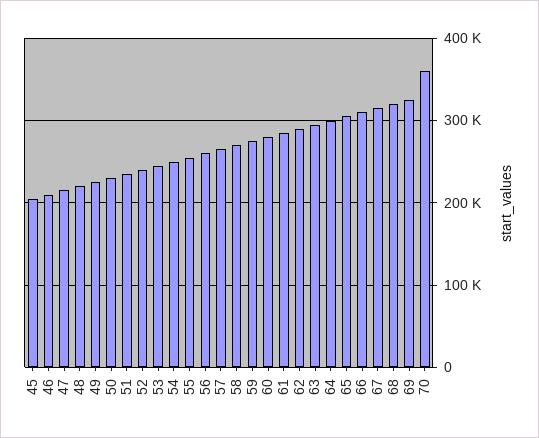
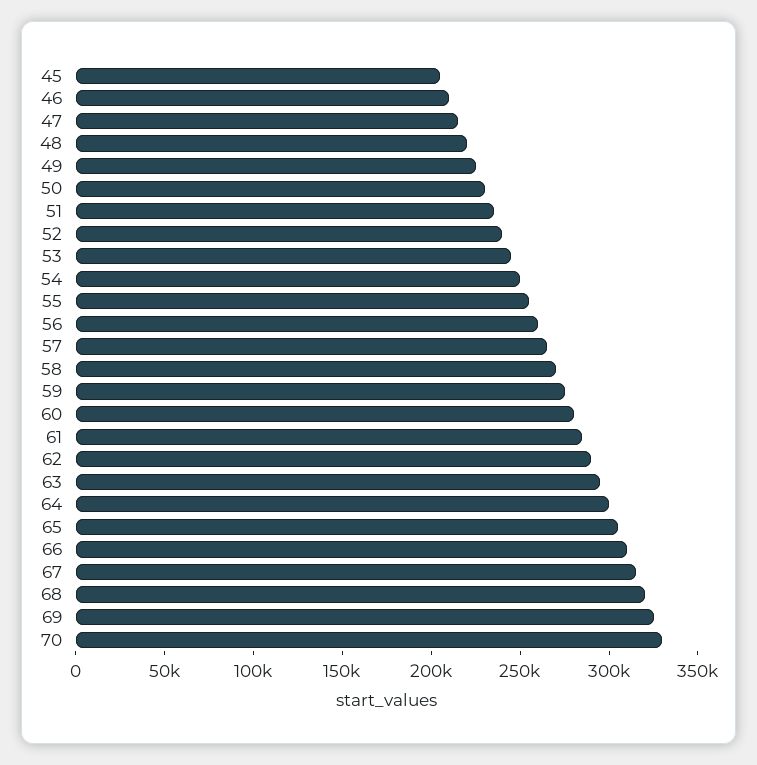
  {
    "45": 210000,
    "46": 210000,
    "47": 220000,
    "48": 220000,
    "49": 230000,
    "50": 230000,
    "51": 240000,
    "52": 240000,
    "53": 250000,
    "54": 250000,
    "55": 260000,
    "56": 260000,
    "57": 270000,
    "58": 270000,
    "59": 280000,
    "60": 280000,
    "61": 290000,
    "62": 290000,
    "63": 300000,
    "64": 300000,
    "65": 310000,
    "66": 310000,
    "67": 320000,
    "68": 320000,
    "69": 330000,
-   "70": 360000
+   "70": 330000
  }

